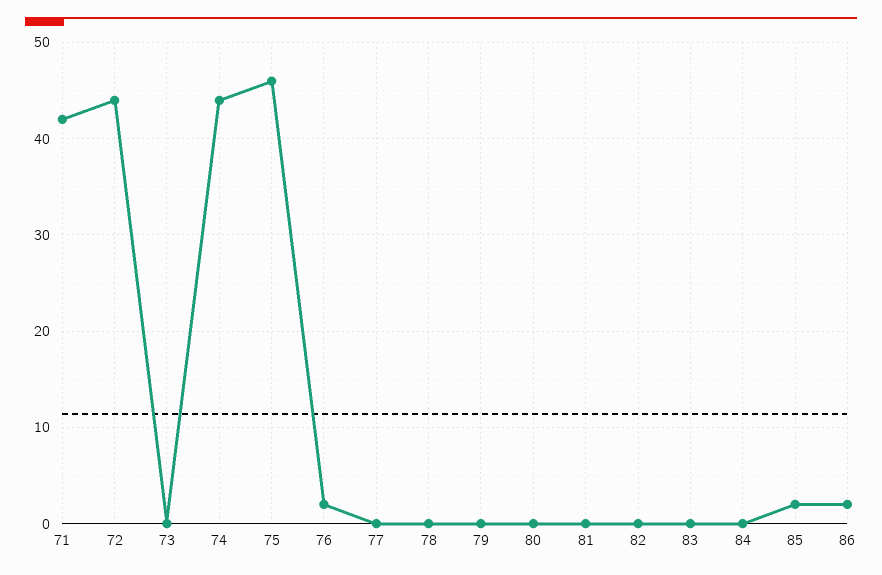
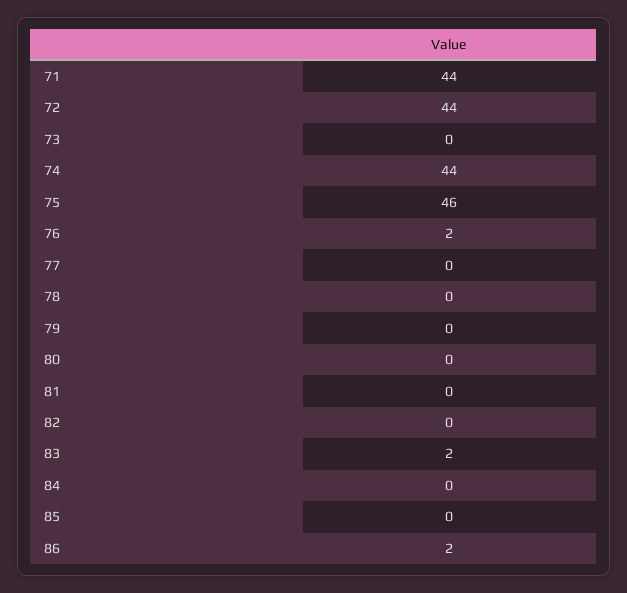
  {
-   "71": 42,
+   "71": 44,
    "72": 44,
    "73": 0,
    "74": 44,
    "75": 46,
    "76": 2,
    "77": 0,
    "78": 0,
    "79": 0,
    "80": 0,
    "81": 0,
    "82": 0,
-   "83": 0,
+   "83": 2,
    "84": 0,
-   "85": 2,
+   "85": 0,
    "86": 2
  }

